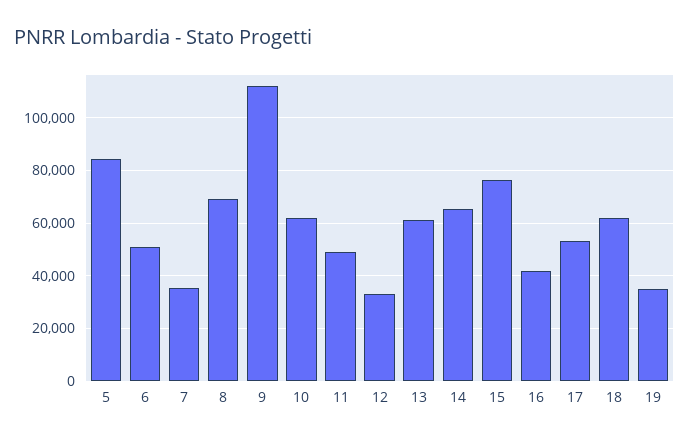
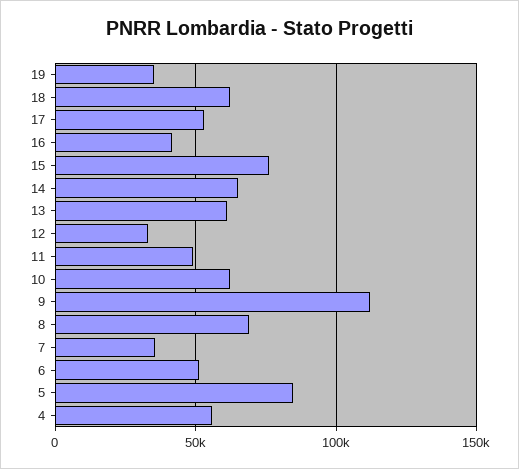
  {
    "5": 85000,
    "6": 50000,
    "7": 35000,
    "8": 70000,
    "9": 112500,
    "10": 62500,
    "11": 50000,
    "12": 32500,
    "13": 62500,
    "14": 65000,
    "15": 75000,
    "16": 42500,
    "17": 52500,
    "18": 62500,
-   "19": 35000
+   "19": 35000,
+   "4": 55000
  }

